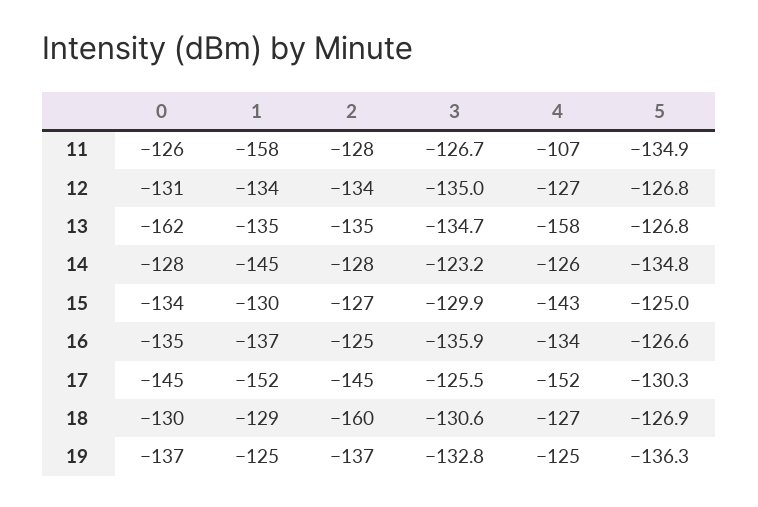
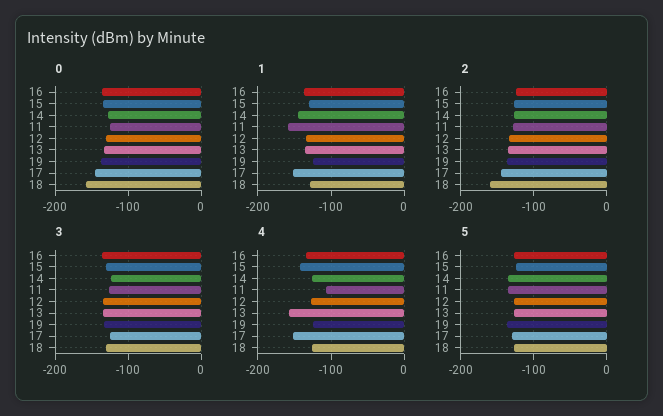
  {
    "0": {
      "11": -126,
      "12": -131,
-     "13": -162,
+     "13": -130,
      "14": -128,
      "15": -134,
      "16": -135,
      "17": -145,
-     "18": -130,
+     "18": -160,
      "19": -137
    },
    "1": {
      "11": -158,
      "12": -134,
      "13": -135,
      "14": -145,
      "15": -130,
      "16": -137,
      "17": -152,
      "18": -129,
      "19": -125
    },
    "2": {
      "11": -128,
      "12": -134,
      "13": -135,
      "14": -128,
      "15": -127,
      "16": -125,
      "17": -145,
      "18": -160,
      "19": -137
    },
    "3": {
      "11": -126.7,
      "12": -135,
      "13": -134.7,
      "14": -123.2,
      "15": -129.9,
      "16": -135.9,
      "17": -125.5,
      "18": -130.6,
      "19": -132.8
    },
    "4": {
      "11": -107,
      "12": -127,
      "13": -158,
      "14": -126,
      "15": -143,
      "16": -134,
      "17": -152,
      "18": -127,
      "19": -125
    },
    "5": {
      "11": -134.9,
      "12": -126.8,
      "13": -126.8,
      "14": -134.8,
      "15": -125,
      "16": -126.6,
      "17": -130.3,
      "18": -126.9,
      "19": -136.3
    }
  }

